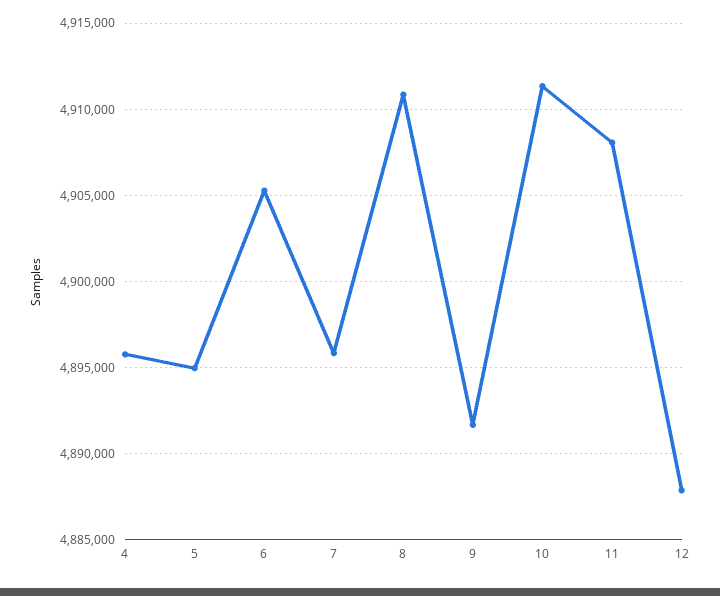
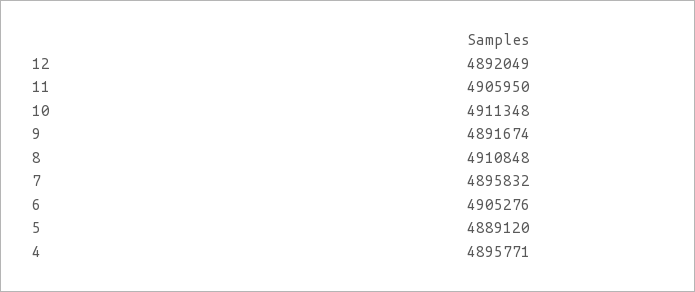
  {
    "4": 4895771,
-   "5": 4895000,
+   "5": 4889120,
    "6": 4905276,
    "7": 4895832,
    "8": 4910848,
    "9": 4891674,
    "10": 4911348,
-   "11": 4908000,
+   "11": 4905950,
-   "12": 4888000
+   "12": 4892049
  }

